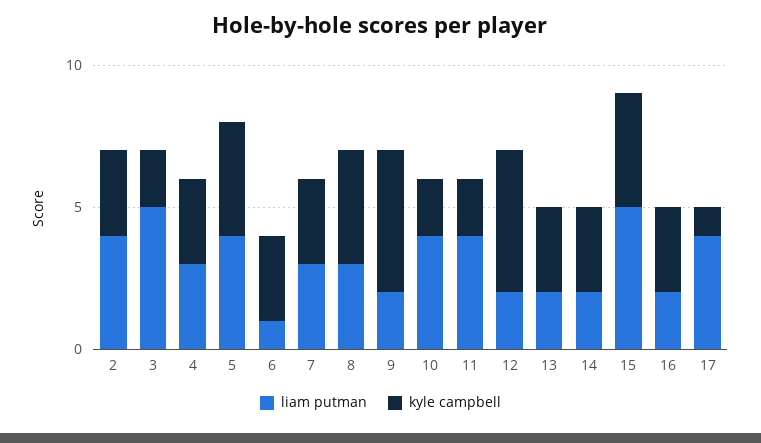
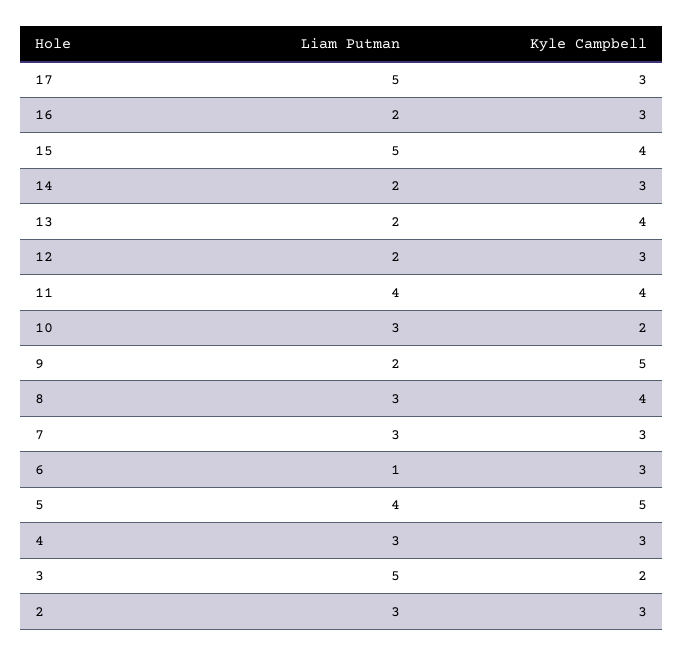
  {
    "liam putman": {
-     "2": 4,
+     "2": 3,
      "3": 5,
      "4": 3,
      "5": 4,
      "6": 1,
      "7": 3,
      "8": 3,
      "9": 2,
-     "10": 4,
+     "10": 3,
      "11": 4,
      "12": 2,
      "13": 2,
      "14": 2,
      "15": 5,
      "16": 2,
-     "17": 4
+     "17": 5
    },
    "kyle campbell": {
      "2": 3,
      "3": 2,
      "4": 3,
-     "5": 4,
+     "5": 5,
      "6": 3,
      "7": 3,
      "8": 4,
      "9": 5,
      "10": 2,
-     "11": 2,
+     "11": 4,
-     "12": 5,
+     "12": 3,
-     "13": 3,
+     "13": 4,
      "14": 3,
      "15": 4,
      "16": 3,
-     "17": 1
+     "17": 3
    }
  }

